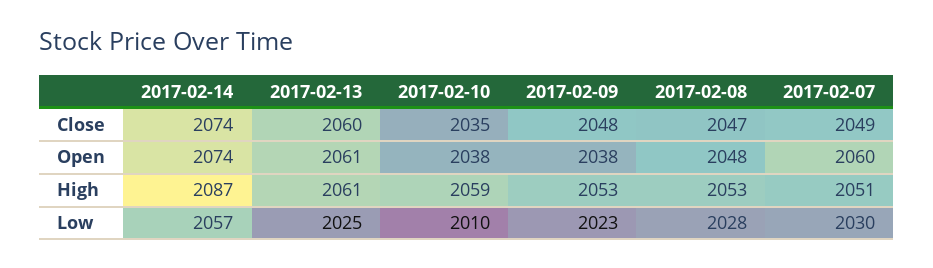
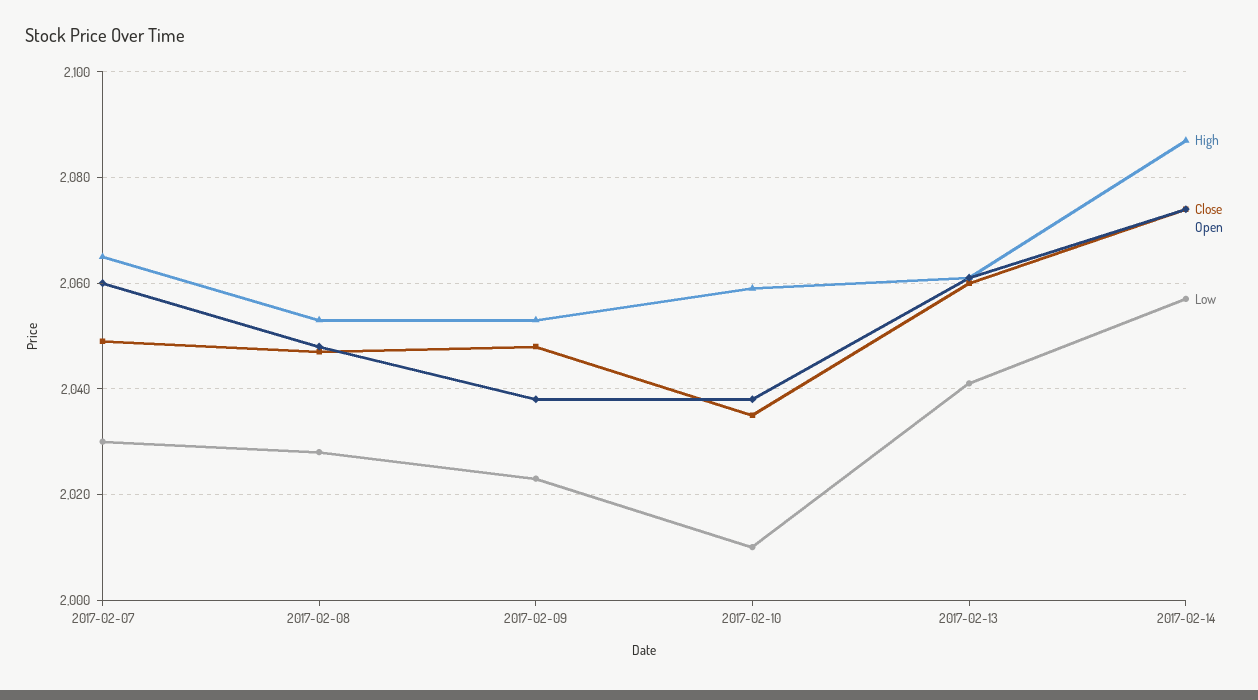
  {
    "Close": {
      "2017-02-14": 2074,
      "2017-02-13": 2060,
      "2017-02-10": 2035,
      "2017-02-09": 2048,
      "2017-02-08": 2047,
      "2017-02-07": 2049
    },
    "Open": {
      "2017-02-14": 2074,
      "2017-02-13": 2061,
      "2017-02-10": 2038,
      "2017-02-09": 2038,
      "2017-02-08": 2048,
      "2017-02-07": 2060
    },
    "High": {
      "2017-02-14": 2087,
      "2017-02-13": 2061,
      "2017-02-10": 2059,
      "2017-02-09": 2053,
      "2017-02-08": 2053,
-     "2017-02-07": 2051
+     "2017-02-07": 2065
    },
    "Low": {
      "2017-02-14": 2057,
-     "2017-02-13": 2025,
+     "2017-02-13": 2040,
      "2017-02-10": 2010,
      "2017-02-09": 2023,
      "2017-02-08": 2028,
      "2017-02-07": 2030
    }
  }

